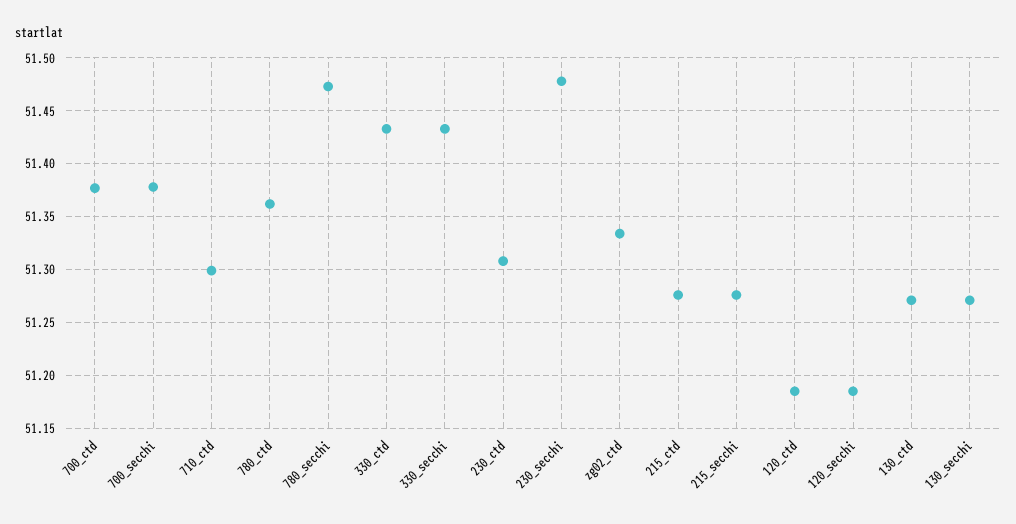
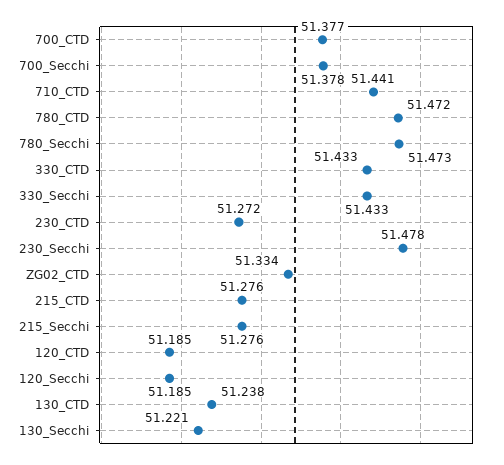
  {
    "700_ctd": 51.377,
    "700_secchi": 51.378,
-   "710_ctd": 51.3,
+   "710_ctd": 51.441,
-   "780_ctd": 51.36,
+   "780_ctd": 51.472,
    "780_secchi": 51.473,
    "330_ctd": 51.433,
    "330_secchi": 51.433,
-   "230_ctd": 51.31,
+   "230_ctd": 51.272,
    "230_secchi": 51.478,
    "zg02_ctd": 51.334,
    "215_ctd": 51.276,
    "215_secchi": 51.276,
    "120_ctd": 51.185,
    "120_secchi": 51.185,
-   "130_ctd": 51.27,
+   "130_ctd": 51.238,
-   "130_secchi": 51.27
+   "130_secchi": 51.221
  }

